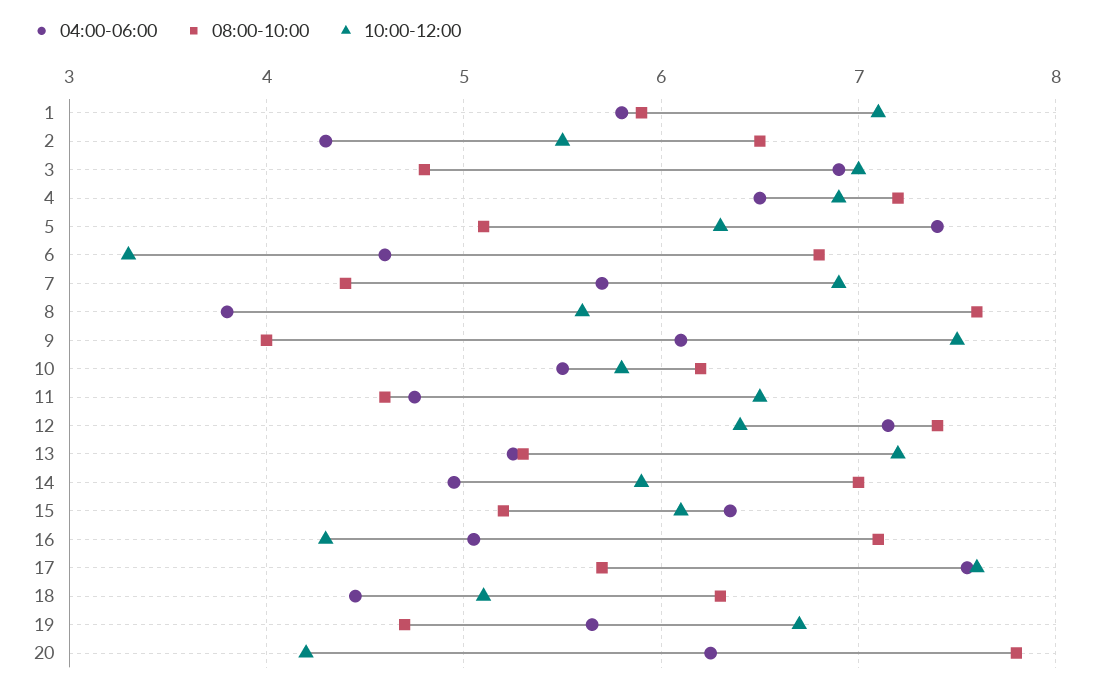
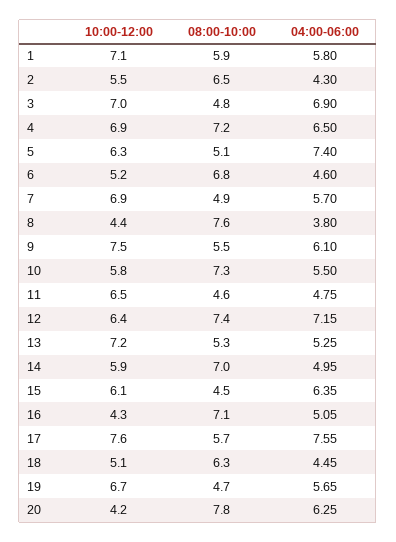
  {
    "04:00-06:00": {
      "1": 5.8,
      "2": 4.3,
      "3": 6.9,
      "4": 6.5,
      "5": 7.4,
      "6": 4.6,
      "7": 5.7,
      "8": 3.8,
      "9": 6.1,
      "10": 5.5,
      "11": 4.75,
      "12": 7.15,
      "13": 5.25,
      "14": 4.95,
      "15": 6.35,
      "16": 5.05,
      "17": 7.55,
      "18": 4.45,
      "19": 5.65,
      "20": 6.25
    },
    "08:00-10:00": {
      "1": 5.9,
      "2": 6.5,
      "3": 4.8,
      "4": 7.2,
      "5": 5.1,
      "6": 6.8,
-     "7": 4.4,
+     "7": 4.9,
      "8": 7.6,
-     "9": 4,
+     "9": 5.5,
-     "10": 6.2,
+     "10": 7.3,
      "11": 4.6,
      "12": 7.4,
      "13": 5.3,
      "14": 7,
-     "15": 5.2,
+     "15": 4.5,
      "16": 7.1,
      "17": 5.7,
      "18": 6.3,
      "19": 4.7,
      "20": 7.8
    },
    "10:00-12:00": {
      "1": 7.1,
      "2": 5.5,
      "3": 7,
      "4": 6.9,
      "5": 6.3,
-     "6": 3.3,
+     "6": 5.2,
      "7": 6.9,
-     "8": 5.6,
+     "8": 4.4,
      "9": 7.5,
      "10": 5.8,
      "11": 6.5,
      "12": 6.4,
      "13": 7.2,
      "14": 5.9,
      "15": 6.1,
      "16": 4.3,
      "17": 7.6,
      "18": 5.1,
      "19": 6.7,
      "20": 4.2
    }
  }

